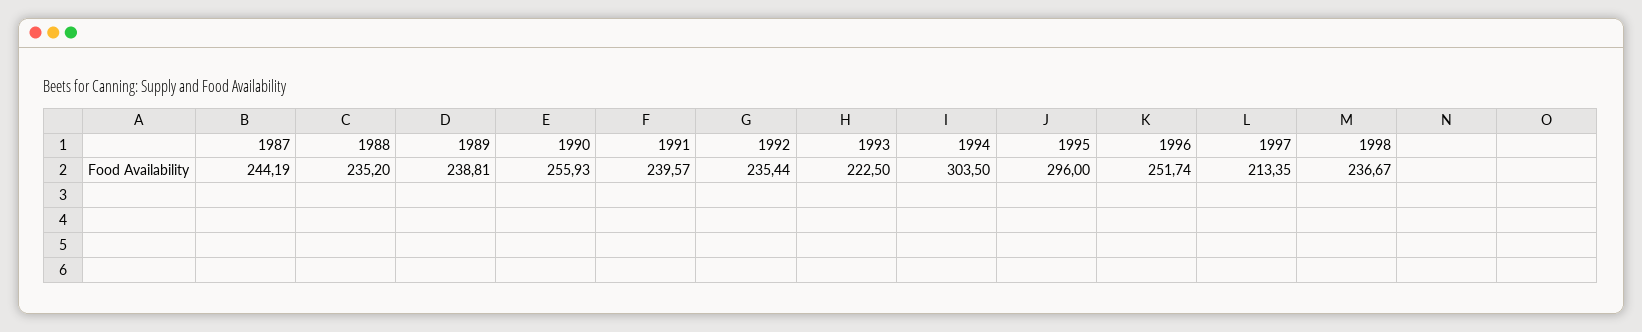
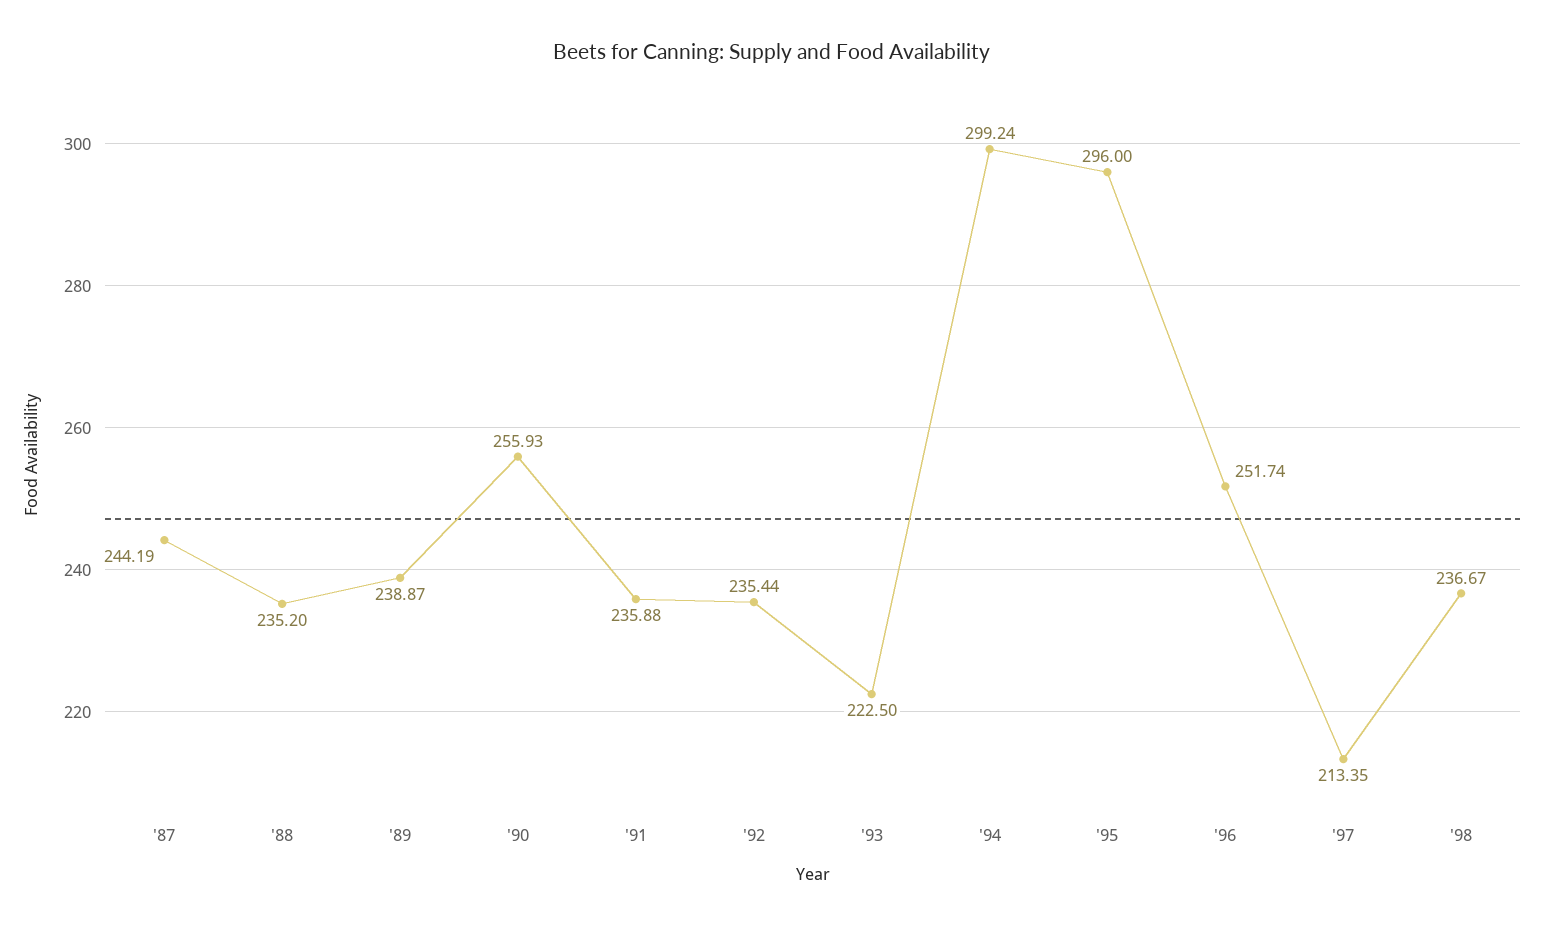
  {
    "1987": 244.19,
    "1988": 235.2,
-   "1989": 238.81,
+   "1989": 238.87,
    "1990": 255.93,
-   "1991": 239.57,
+   "1991": 235.88,
    "1992": 235.44,
    "1993": 222.5,
-   "1994": 303.5,
+   "1994": 299.24,
    "1995": 296,
    "1996": 251.74,
    "1997": 213.35,
    "1998": 236.67
  }

